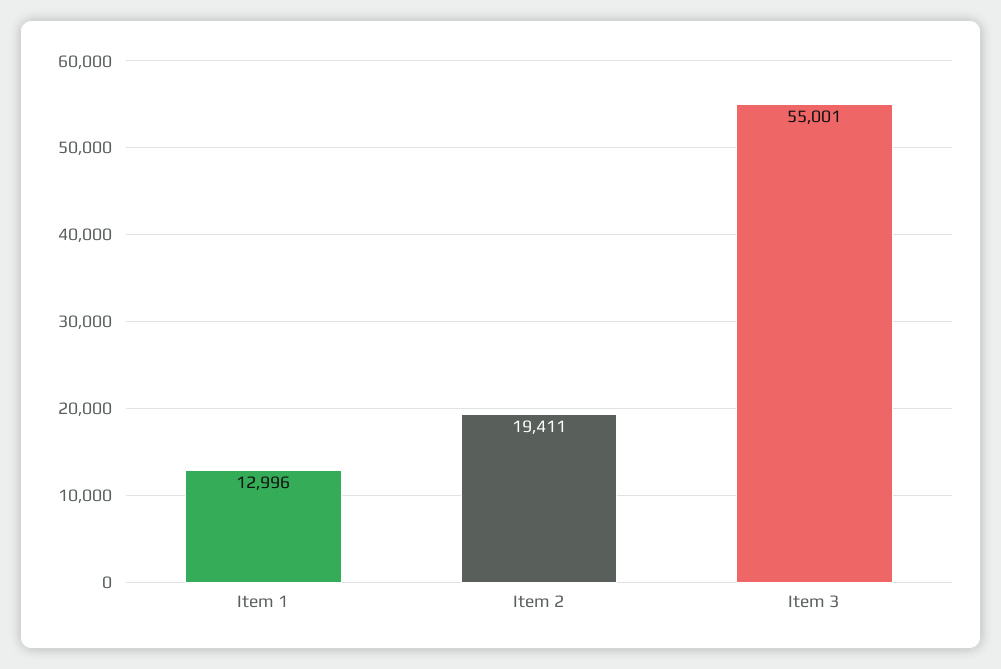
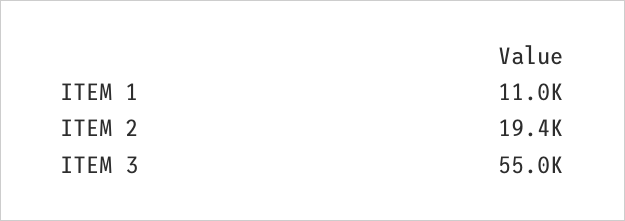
  {
-   "Item 1": 12996,
+   "Item 1": 11000,
    "Item 2": 19411,
    "Item 3": 55001
  }

